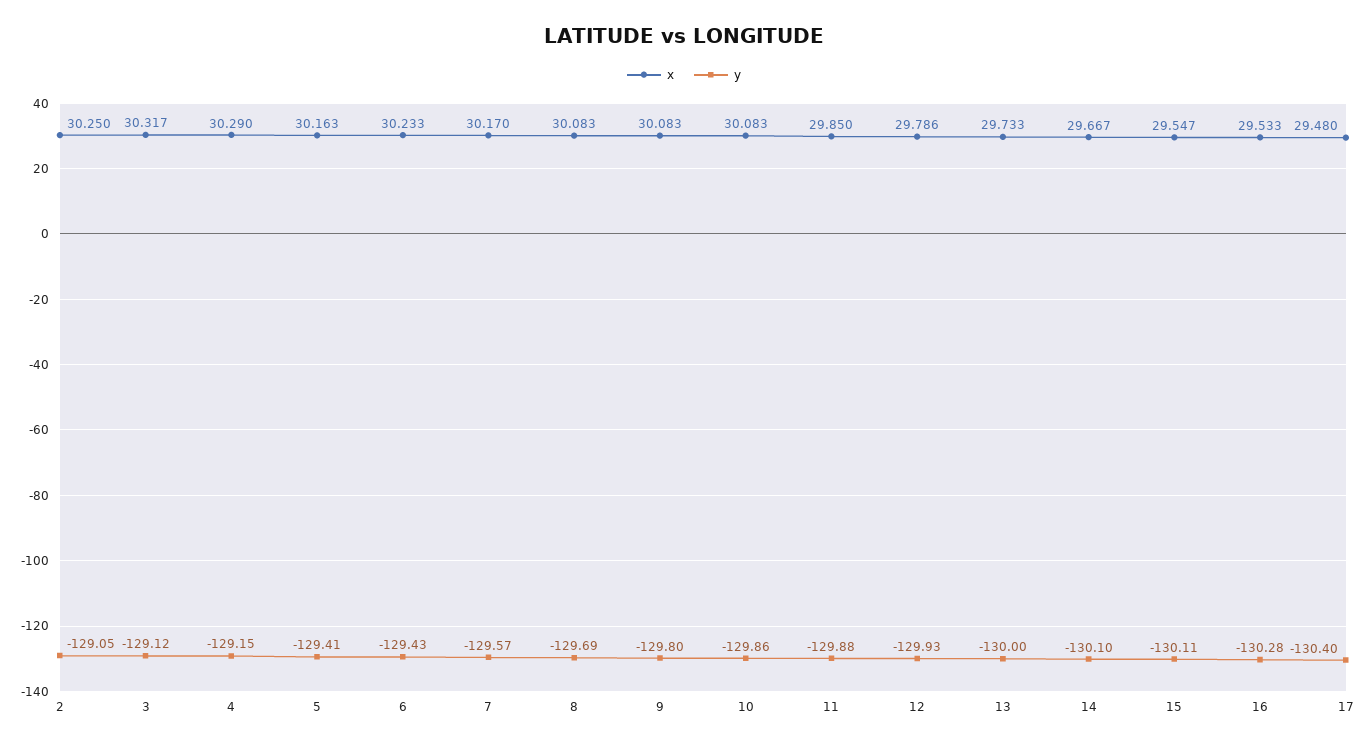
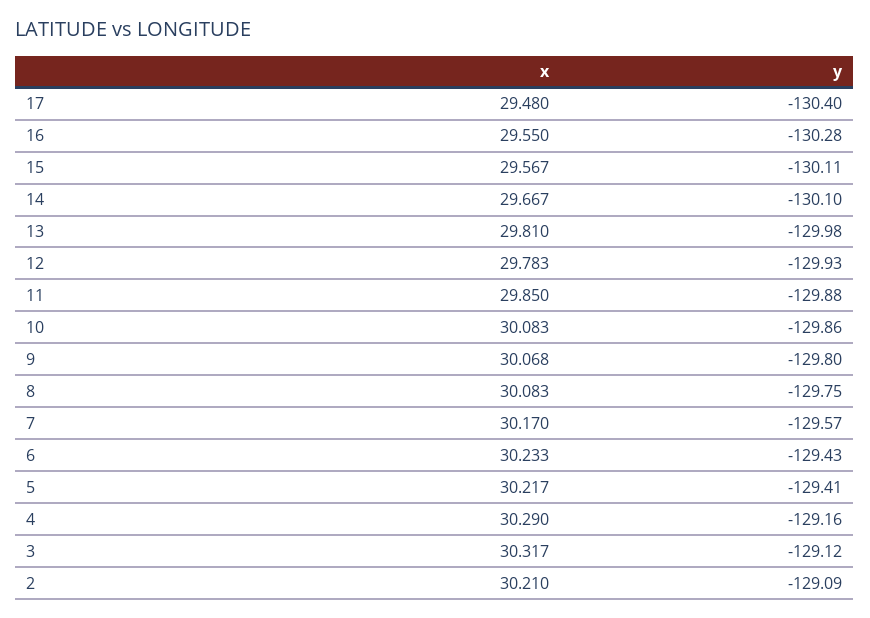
  {
    "x": {
-     "2": 30.25,
+     "2": 30.21,
      "3": 30.317,
      "4": 30.29,
-     "5": 30.163,
+     "5": 30.217,
      "6": 30.233,
      "7": 30.17,
      "8": 30.083,
-     "9": 30.083,
+     "9": 30.068,
      "10": 30.083,
      "11": 29.85,
-     "12": 29.786,
+     "12": 29.783,
-     "13": 29.733,
+     "13": 29.81,
      "14": 29.667,
-     "15": 29.547,
+     "15": 29.567,
-     "16": 29.533,
+     "16": 29.55,
      "17": 29.48
    },
    "y": {
-     "2": -129.05,
+     "2": -129.09,
      "3": -129.12,
-     "4": -129.15,
+     "4": -129.16,
      "5": -129.41,
      "6": -129.43,
      "7": -129.57,
-     "8": -129.69,
+     "8": -129.75,
      "9": -129.8,
      "10": -129.86,
      "11": -129.88,
      "12": -129.93,
-     "13": -130,
+     "13": -129.98,
      "14": -130.1,
      "15": -130.11,
      "16": -130.28,
      "17": -130.4
    }
  }

